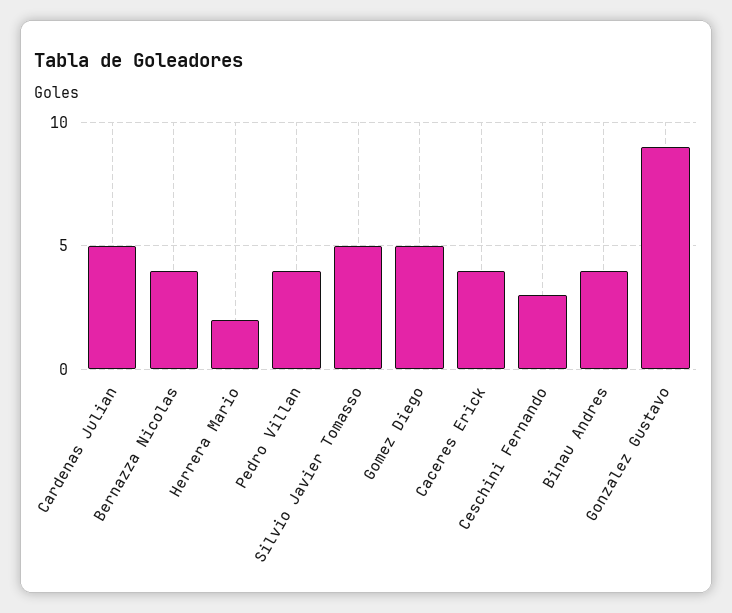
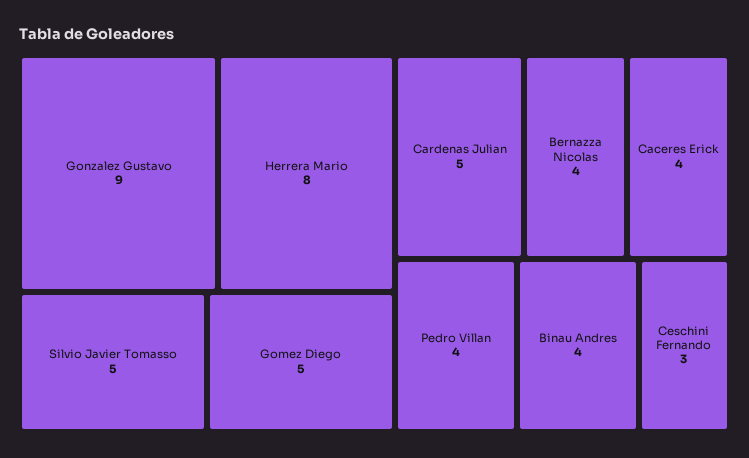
  {
    "Cardenas Julian": 5,
    "Bernazza Nicolas": 4,
-   "Herrera Mario": 2,
+   "Herrera Mario": 8,
    "Pedro Villan": 4,
    "Silvio Javier Tomasso": 5,
    "Gomez Diego": 5,
    "Caceres Erick": 4,
    "Ceschini Fernando": 3,
    "Binau Andres": 4,
    "Gonzalez Gustavo": 9
  }

